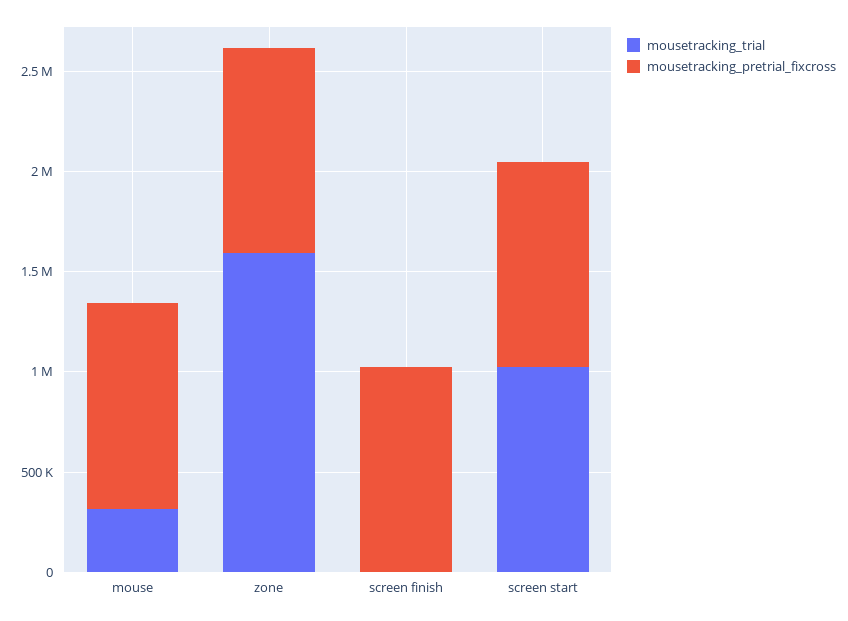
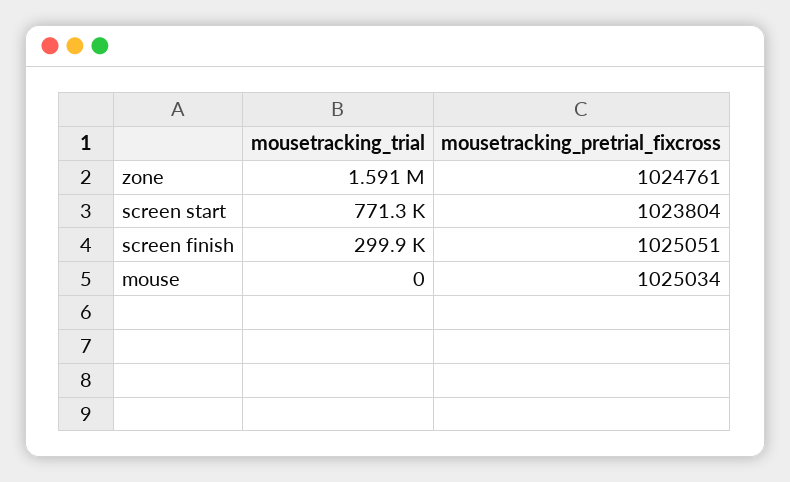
  {
    "mousetracking_trial": {
-     "mouse": 300000,
+     "mouse": 0,
      "zone": 1591000,
-     "screen finish": 0,
+     "screen finish": 299900,
-     "screen start": 1000000
+     "screen start": 771300
    },
    "mousetracking_pretrial_fixcross": {
      "mouse": 1025034,
      "zone": 1024761,
      "screen finish": 1025051,
      "screen start": 1023804
    }
  }

